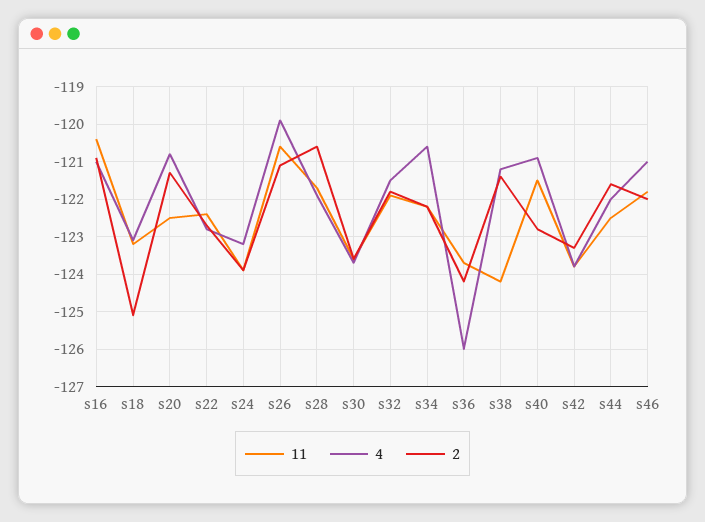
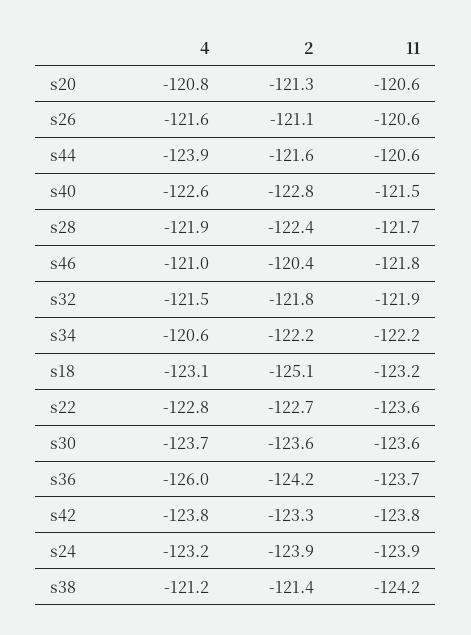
  {
    "11": {
-     "s16": -120.5,
      "s18": -123.2,
-     "s20": -122.5,
+     "s20": -120.6,
-     "s22": -122.5,
+     "s22": -123.6,
      "s24": -123.9,
      "s26": -120.6,
      "s28": -121.7,
      "s30": -123.6,
      "s32": -121.9,
      "s34": -122.2,
      "s36": -123.7,
      "s38": -124.2,
      "s40": -121.5,
      "s42": -123.8,
-     "s44": -122.5,
+     "s44": -120.6,
      "s46": -121.8
    },
    "4": {
-     "s16": -121,
      "s18": -123.1,
      "s20": -120.8,
      "s22": -122.8,
      "s24": -123.2,
-     "s26": -120,
+     "s26": -121.6,
      "s28": -121.9,
      "s30": -123.7,
      "s32": -121.5,
      "s34": -120.6,
      "s36": -126,
      "s38": -121.2,
-     "s40": -121,
+     "s40": -122.6,
      "s42": -123.8,
-     "s44": -122,
+     "s44": -123.9,
      "s46": -121
    },
    "2": {
-     "s16": -121,
      "s18": -125.1,
      "s20": -121.3,
      "s22": -122.7,
      "s24": -123.9,
      "s26": -121.1,
-     "s28": -120.5,
+     "s28": -122.4,
      "s30": -123.6,
      "s32": -121.8,
      "s34": -122.2,
      "s36": -124.2,
      "s38": -121.4,
      "s40": -122.8,
      "s42": -123.3,
      "s44": -121.6,
-     "s46": -122
+     "s46": -120.4
    }
  }

